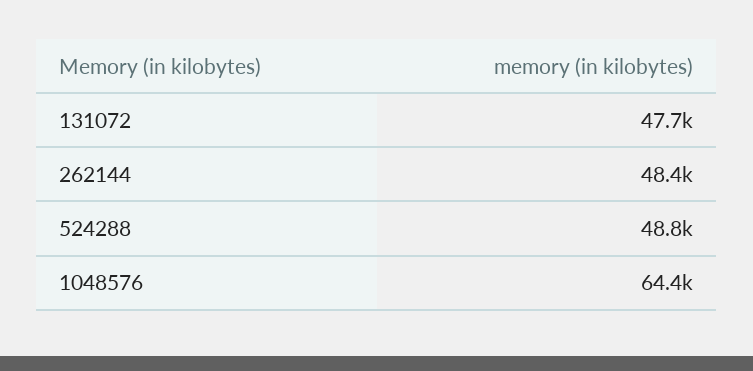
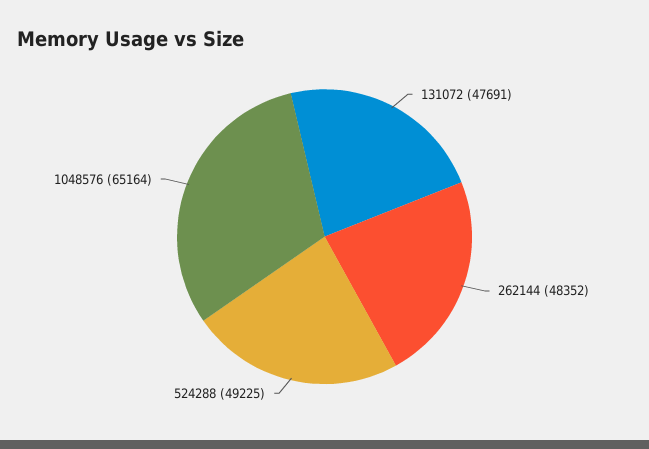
  {
    "131072": 47691,
    "262144": 48352,
-   "524288": 48800,
+   "524288": 49225,
-   "1048576": 64400
+   "1048576": 65164
  }

